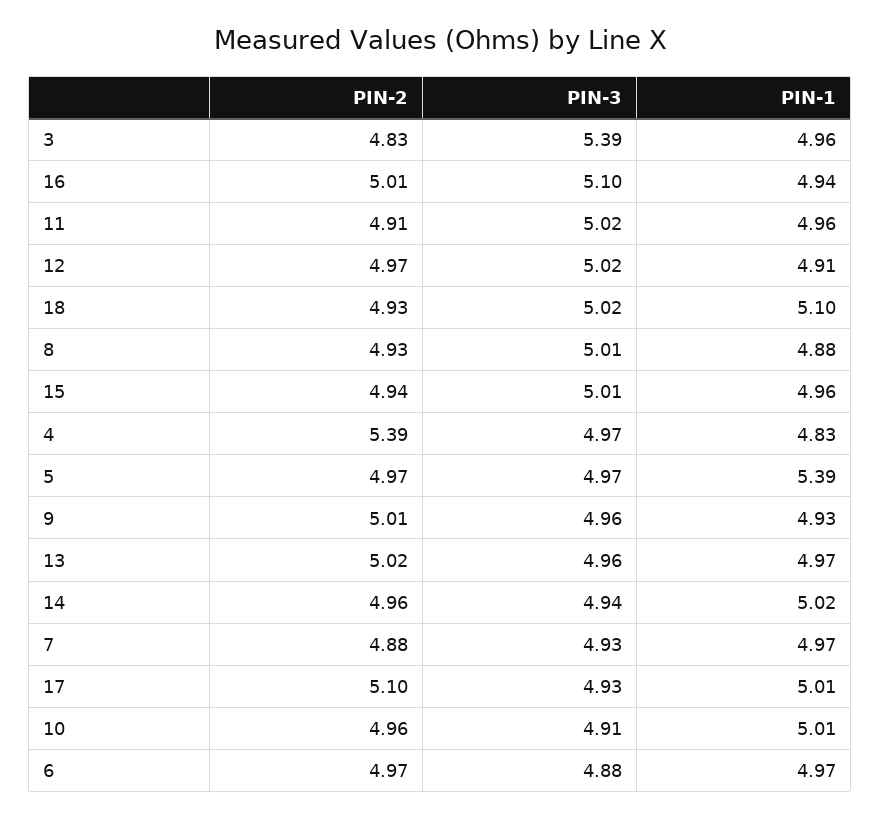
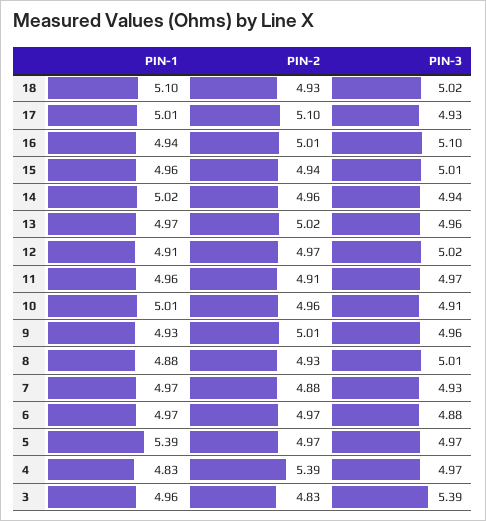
  {
    "PIN-2": {
      "3": 4.83,
      "16": 5.01,
      "11": 4.91,
      "12": 4.97,
      "18": 4.93,
      "8": 4.93,
      "15": 4.94,
      "4": 5.39,
      "5": 4.97,
      "9": 5.01,
      "13": 5.02,
      "14": 4.96,
      "7": 4.88,
      "17": 5.1,
      "10": 4.96,
      "6": 4.97
    },
    "PIN-3": {
      "3": 5.39,
      "16": 5.1,
-     "11": 5.02,
+     "11": 4.97,
      "12": 5.02,
      "18": 5.02,
      "8": 5.01,
      "15": 5.01,
      "4": 4.97,
      "5": 4.97,
      "9": 4.96,
      "13": 4.96,
      "14": 4.94,
      "7": 4.93,
      "17": 4.93,
      "10": 4.91,
      "6": 4.88
    },
    "PIN-1": {
      "3": 4.96,
      "16": 4.94,
      "11": 4.96,
      "12": 4.91,
      "18": 5.1,
      "8": 4.88,
      "15": 4.96,
      "4": 4.83,
      "5": 5.39,
      "9": 4.93,
      "13": 4.97,
      "14": 5.02,
      "7": 4.97,
      "17": 5.01,
      "10": 5.01,
      "6": 4.97
    }
  }

